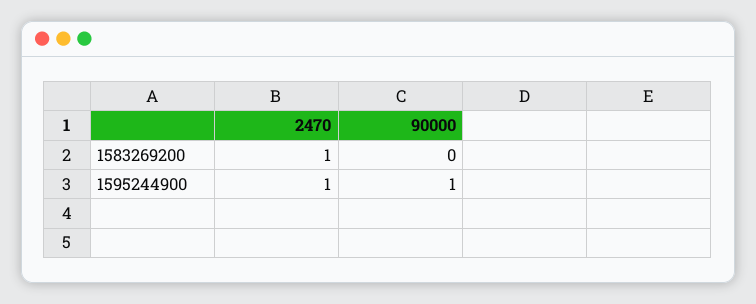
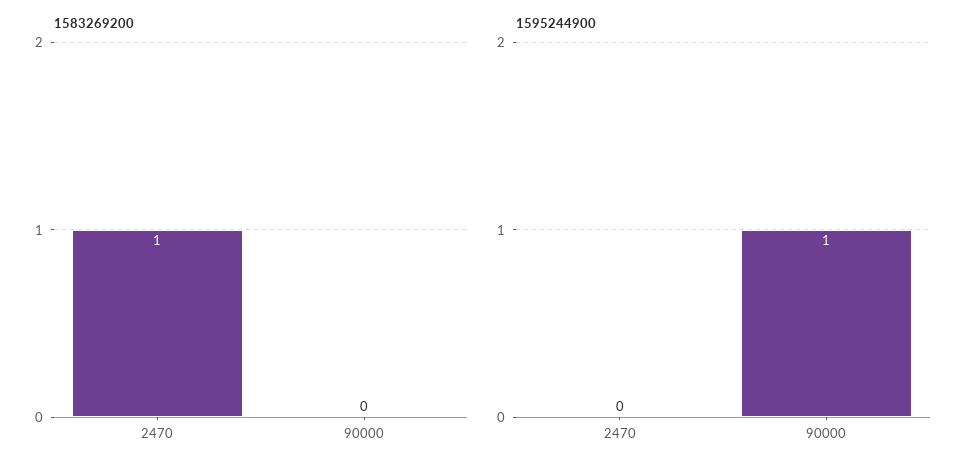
  {
    "1583269200": {
      "2470": 1,
      "90000": 0
    },
    "1595244900": {
-     "2470": 1,
+     "2470": 0,
      "90000": 1
    }
  }

